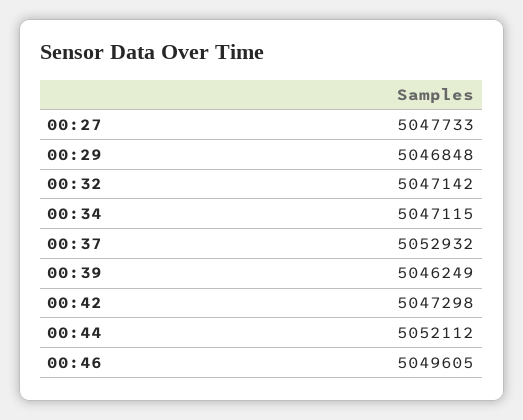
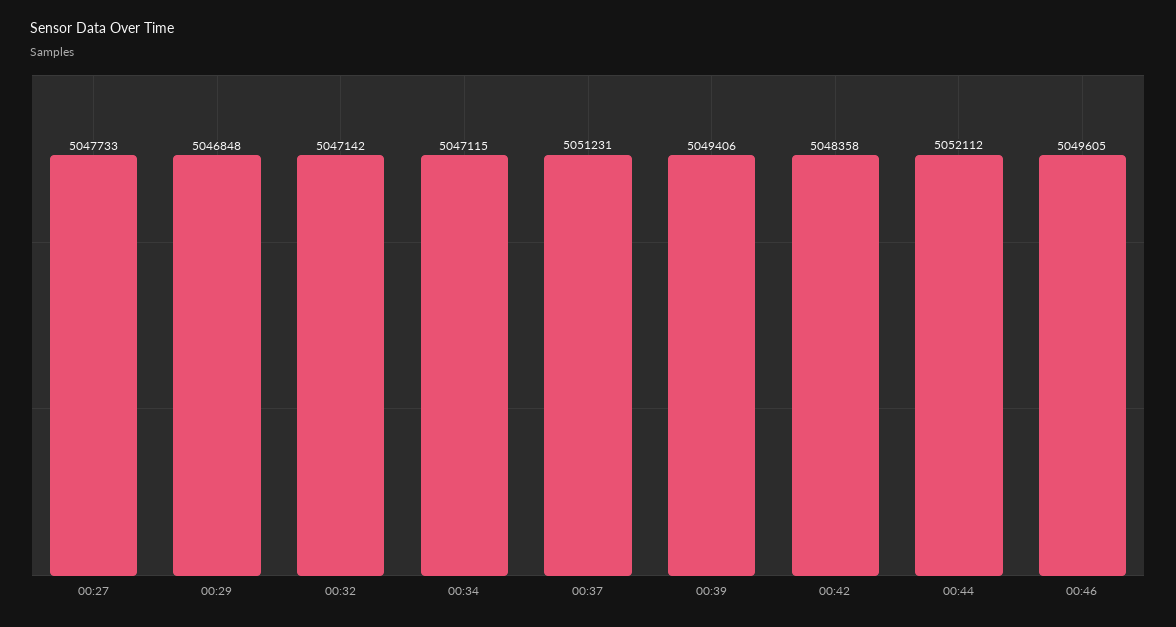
  {
    "00:27": 5047733,
    "00:29": 5046848,
    "00:32": 5047142,
    "00:34": 5047115,
-   "00:37": 5052932,
+   "00:37": 5051231,
-   "00:39": 5046249,
+   "00:39": 5049406,
-   "00:42": 5047298,
+   "00:42": 5048358,
    "00:44": 5052112,
    "00:46": 5049605
  }

